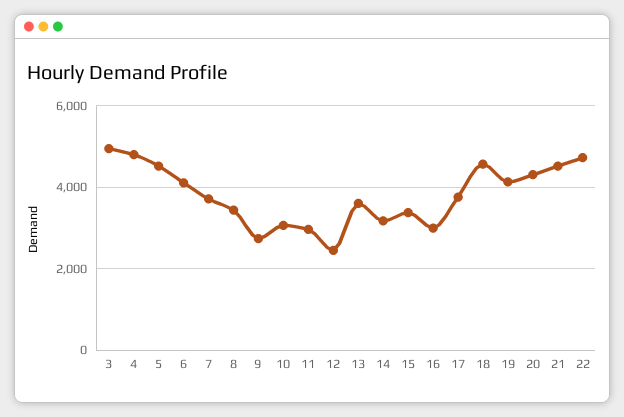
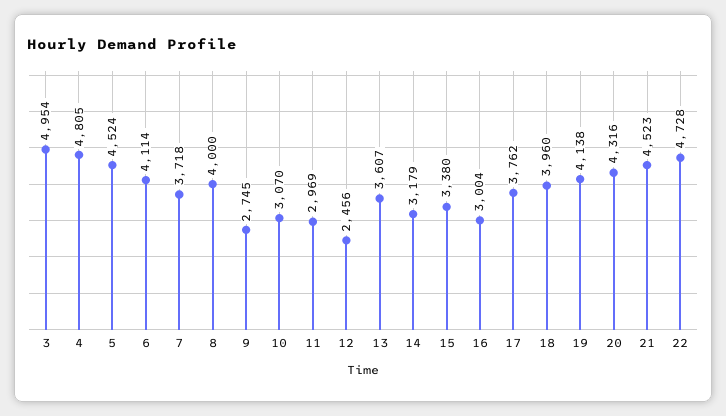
  {
    "3": 4954,
    "4": 4805,
    "5": 4524,
    "6": 4114,
    "7": 3718,
-   "8": 3400,
+   "8": 4000,
    "9": 2745,
    "10": 3070,
    "11": 2969,
    "12": 2456,
    "13": 3607,
    "14": 3179,
    "15": 3380,
    "16": 3004,
    "17": 3762,
-   "18": 4600,
+   "18": 3960,
    "19": 4138,
    "20": 4316,
    "21": 4523,
    "22": 4728
  }

